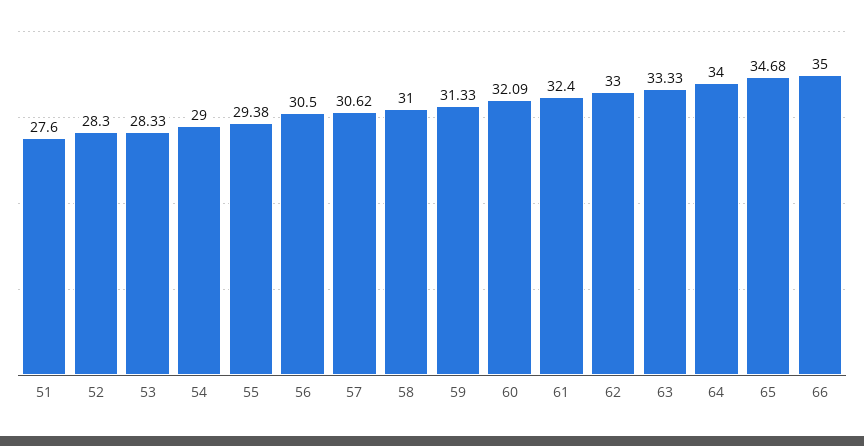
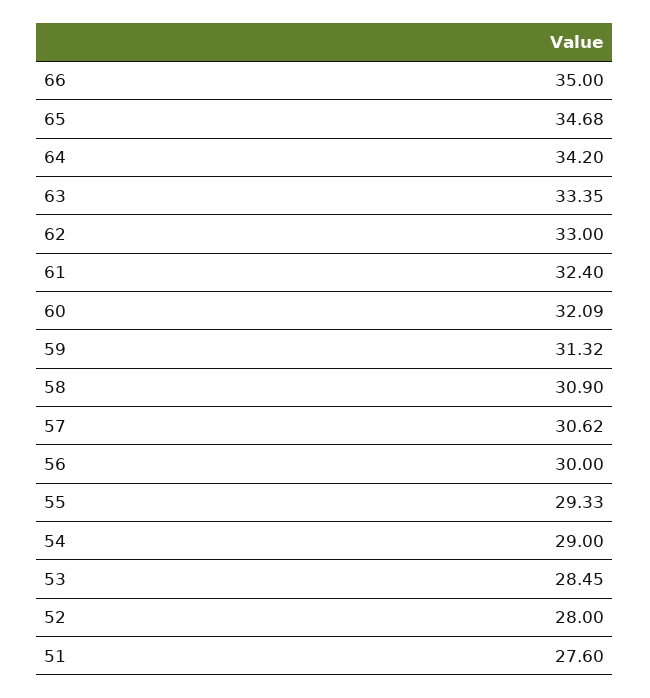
  {
    "51": 27.6,
-   "52": 28.3,
+   "52": 28,
-   "53": 28.33,
+   "53": 28.45,
    "54": 29,
-   "55": 29.38,
+   "55": 29.33,
-   "56": 30.5,
+   "56": 30,
    "57": 30.62,
-   "58": 31,
+   "58": 30.9,
-   "59": 31.33,
+   "59": 31.32,
    "60": 32.09,
    "61": 32.4,
    "62": 33,
-   "63": 33.33,
+   "63": 33.35,
-   "64": 34,
+   "64": 34.2,
    "65": 34.68,
    "66": 35
  }

